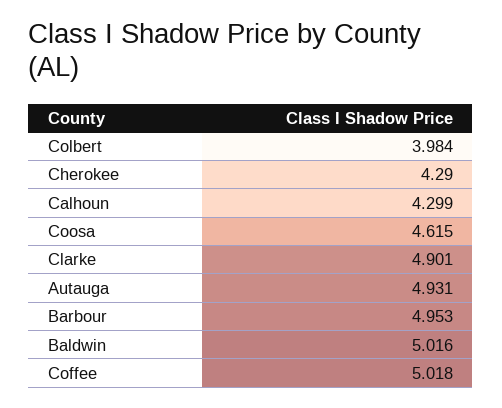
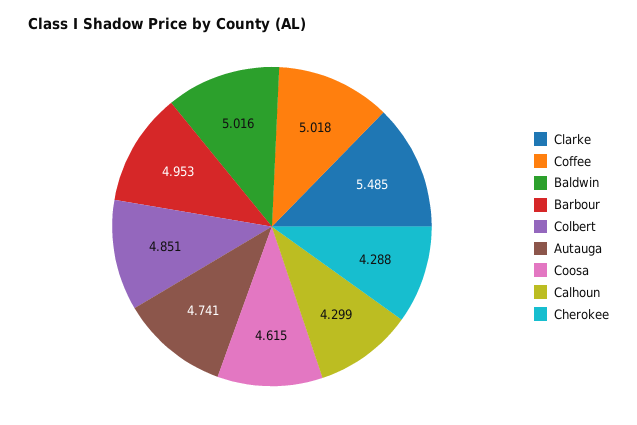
  {
-   "Colbert": 3.984,
+   "Colbert": 4.851,
-   "Cherokee": 4.29,
+   "Cherokee": 4.288,
    "Calhoun": 4.299,
    "Coosa": 4.615,
-   "Clarke": 4.901,
+   "Clarke": 5.485,
-   "Autauga": 4.931,
+   "Autauga": 4.741,
    "Barbour": 4.953,
    "Baldwin": 5.016,
    "Coffee": 5.018
  }

